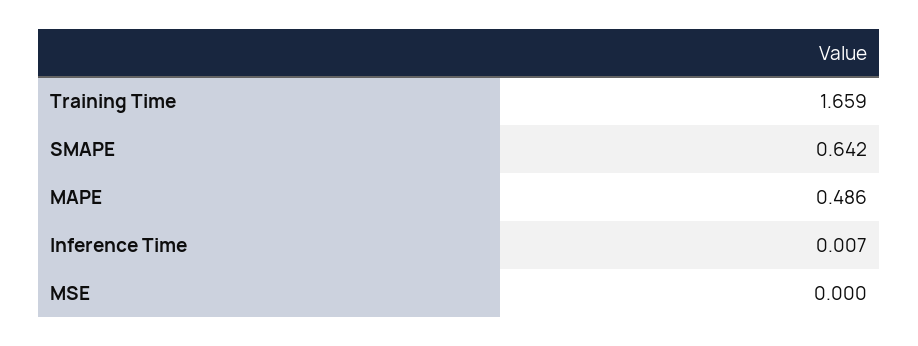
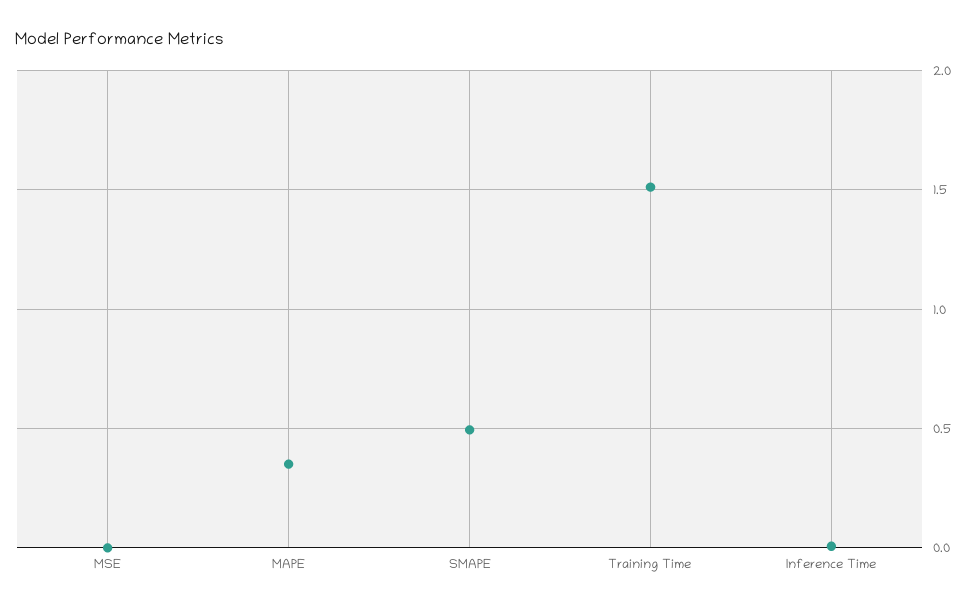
  {
-   "Training Time": 1.659,
+   "Training Time": 1.5,
-   "SMAPE": 0.642,
+   "SMAPE": 0.5,
-   "MAPE": 0.486,
+   "MAPE": 0.35,
    "Inference Time": 0.007,
    "MSE": 0
  }

